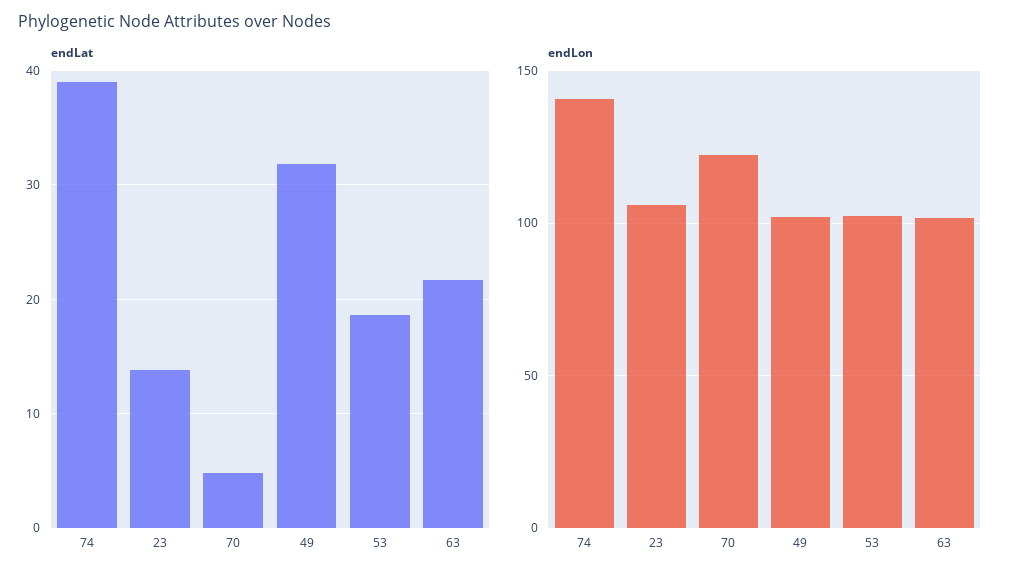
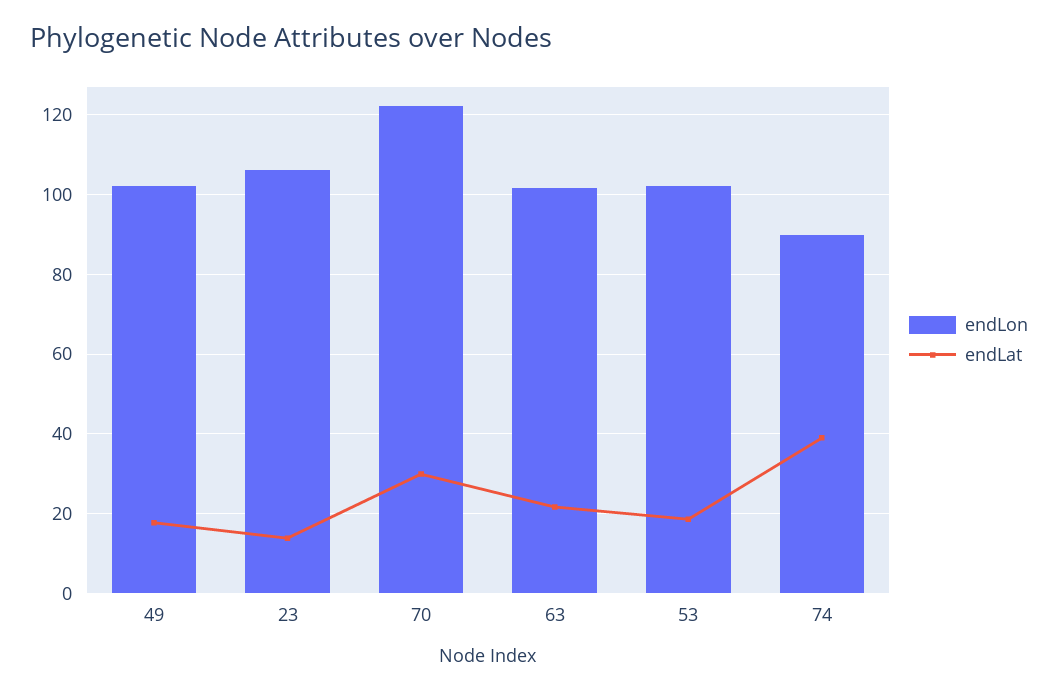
  {
    "endLat": {
      "74": 39,
      "23": 14,
-     "70": 5,
+     "70": 30,
-     "49": 32,
+     "49": 18,
      "53": 19,
      "63": 22
    },
    "endLon": {
-     "74": 140,
+     "74": 90,
      "23": 106,
      "70": 122,
      "49": 102,
      "53": 102,
      "63": 102
    }
  }

